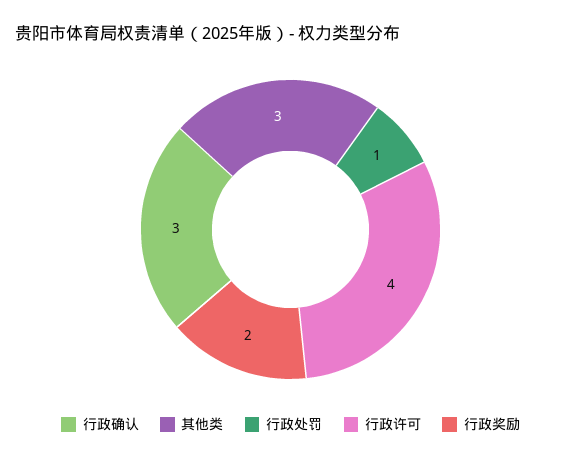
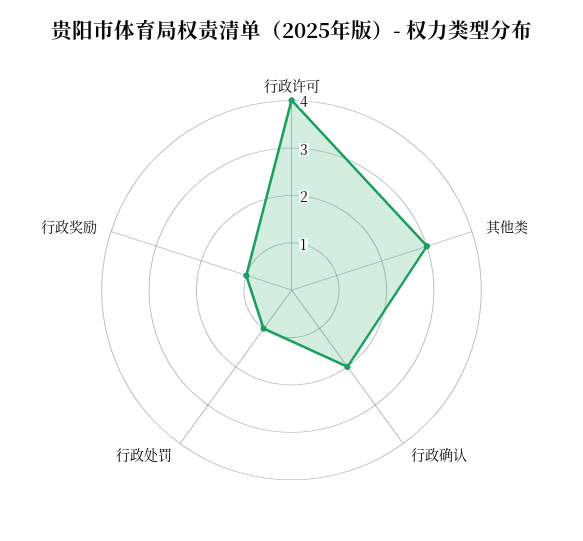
  {
-   "行政确认": 3,
+   "行政确认": 2,
    "其他类": 3,
    "行政处罚": 1,
    "行政许可": 4,
-   "行政奖励": 2
+   "行政奖励": 1
  }

